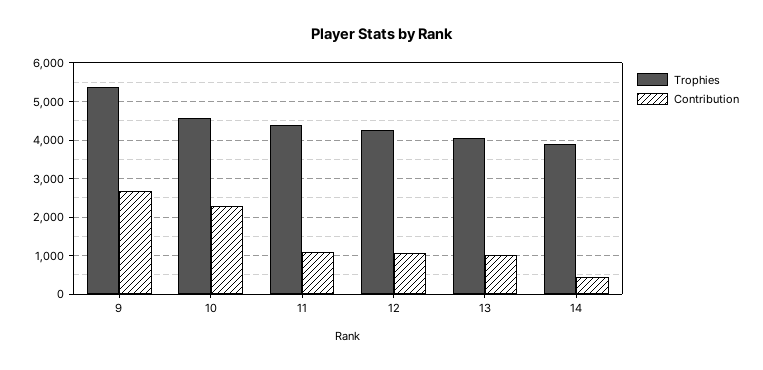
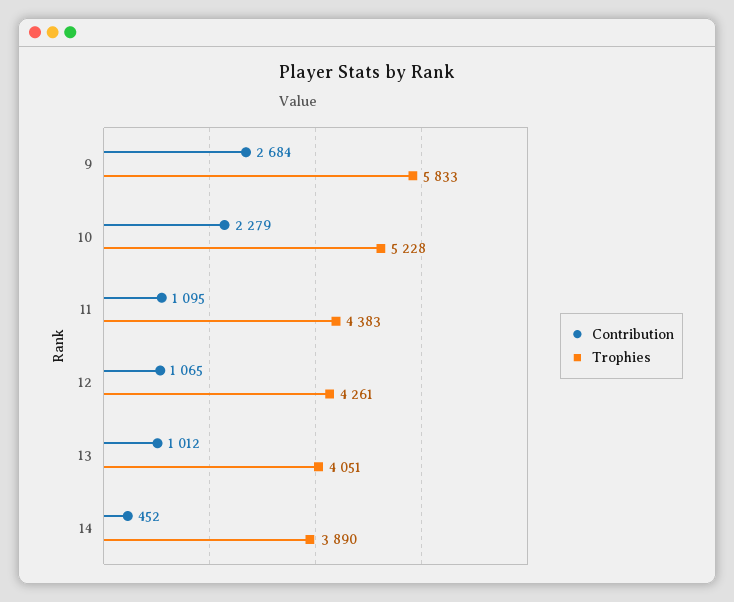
  {
    "Trophies": {
-     "9": 5400,
+     "9": 5833,
-     "10": 4600,
+     "10": 5228,
      "11": 4383,
      "12": 4261,
      "13": 4051,
      "14": 3890
    },
    "Contribution": {
      "9": 2684,
      "10": 2279,
      "11": 1095,
      "12": 1065,
      "13": 1012,
      "14": 452
    }
  }

